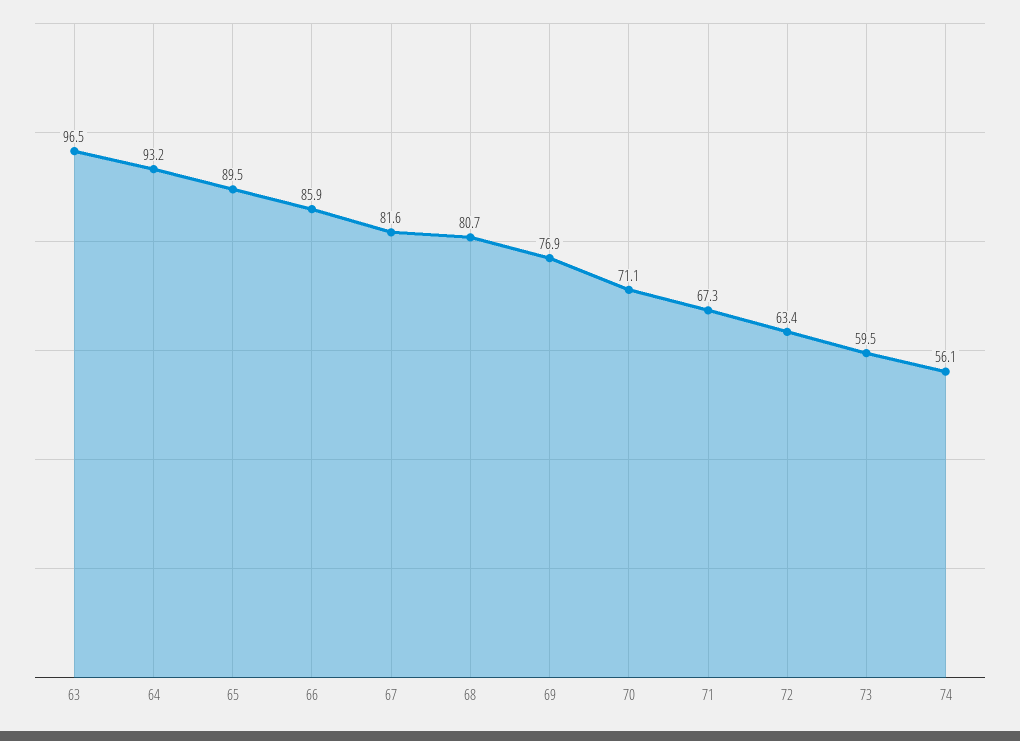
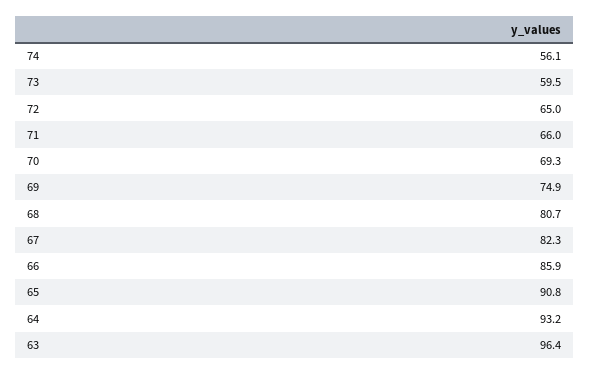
  {
-   "63": 96.5,
+   "63": 96.4,
    "64": 93.2,
-   "65": 89.5,
+   "65": 90.8,
    "66": 85.9,
-   "67": 81.6,
+   "67": 82.3,
    "68": 80.7,
-   "69": 76.9,
+   "69": 74.9,
-   "70": 71.1,
+   "70": 69.3,
-   "71": 67.3,
+   "71": 66,
-   "72": 63.4,
+   "72": 65,
    "73": 59.5,
    "74": 56.1
  }

